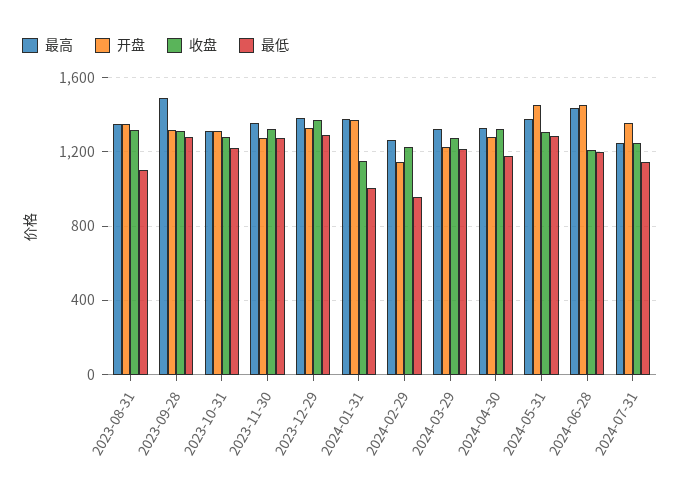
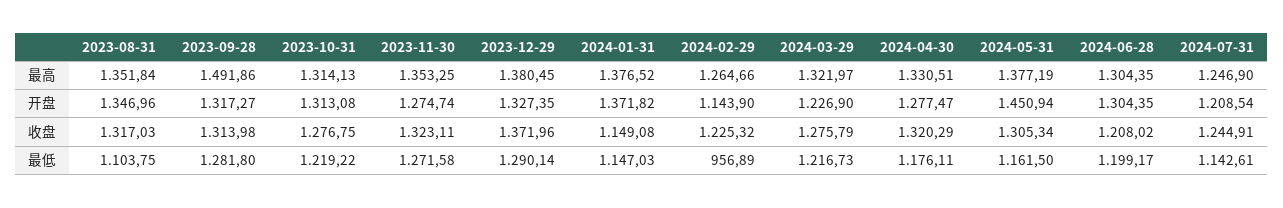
  {
    "最高": {
      "2023-08-31": 1351.84,
      "2023-09-28": 1491.86,
      "2023-10-31": 1314.13,
      "2023-11-30": 1353.25,
      "2023-12-29": 1380.45,
      "2024-01-31": 1376.52,
      "2024-02-29": 1264.66,
      "2024-03-29": 1321.97,
      "2024-04-30": 1330.51,
      "2024-05-31": 1377.19,
-     "2024-06-28": 1450,
+     "2024-06-28": 1304.35,
      "2024-07-31": 1246.9
    },
    "开盘": {
      "2023-08-31": 1346.96,
      "2023-09-28": 1317.27,
      "2023-10-31": 1313.08,
      "2023-11-30": 1274.74,
      "2023-12-29": 1327.35,
      "2024-01-31": 1371.82,
      "2024-02-29": 1143.9,
      "2024-03-29": 1226.9,
      "2024-04-30": 1277.47,
      "2024-05-31": 1450.94,
-     "2024-06-28": 1450,
+     "2024-06-28": 1304.35,
-     "2024-07-31": 1350
+     "2024-07-31": 1208.54
    },
    "收盘": {
      "2023-08-31": 1317.03,
      "2023-09-28": 1313.98,
      "2023-10-31": 1276.75,
      "2023-11-30": 1323.11,
      "2023-12-29": 1371.96,
      "2024-01-31": 1149.08,
      "2024-02-29": 1225.32,
      "2024-03-29": 1275.79,
      "2024-04-30": 1320.29,
      "2024-05-31": 1305.34,
      "2024-06-28": 1208.02,
      "2024-07-31": 1244.91
    },
    "最低": {
      "2023-08-31": 1103.75,
      "2023-09-28": 1281.8,
      "2023-10-31": 1219.22,
      "2023-11-30": 1271.58,
      "2023-12-29": 1290.14,
-     "2024-01-31": 1000,
+     "2024-01-31": 1147.03,
      "2024-02-29": 956.89,
      "2024-03-29": 1216.73,
      "2024-04-30": 1176.11,
-     "2024-05-31": 1300,
+     "2024-05-31": 1161.5,
      "2024-06-28": 1199.17,
      "2024-07-31": 1142.61
    }
  }

